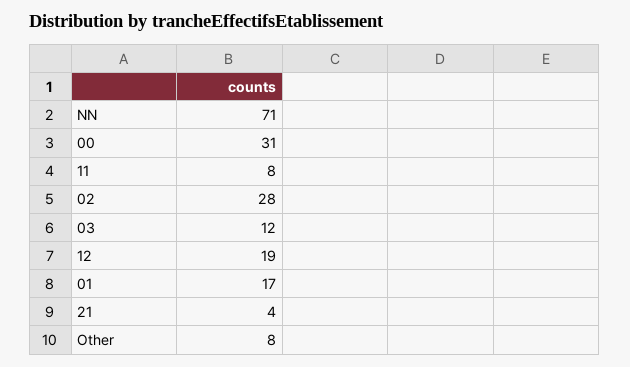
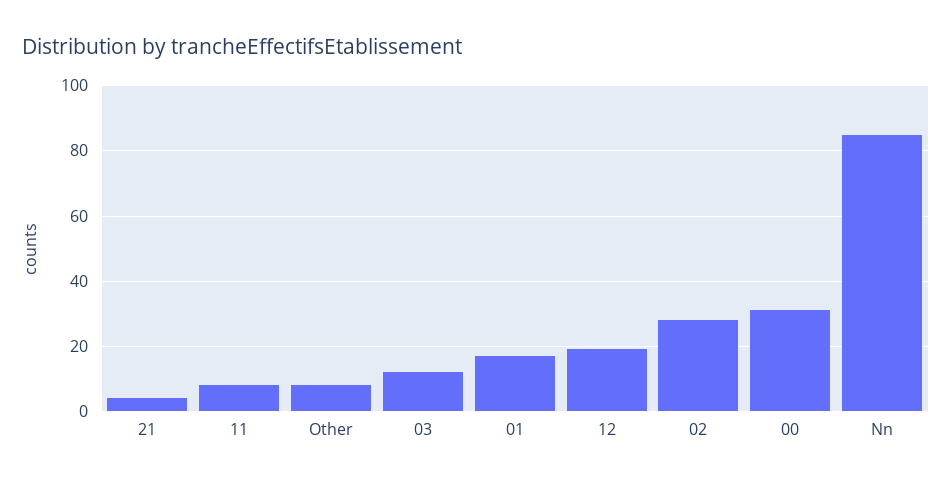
  {
-   "NN": 71,
+   "NN": 85,
    "00": 31,
    "11": 8,
    "02": 28,
    "03": 12,
    "12": 19,
    "01": 17,
    "21": 4,
    "Other": 8
  }

